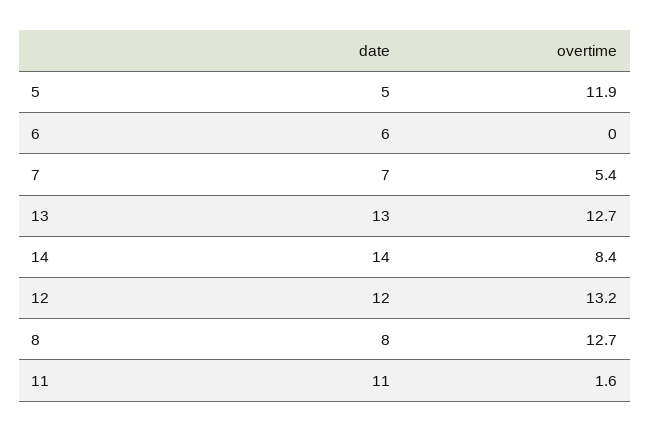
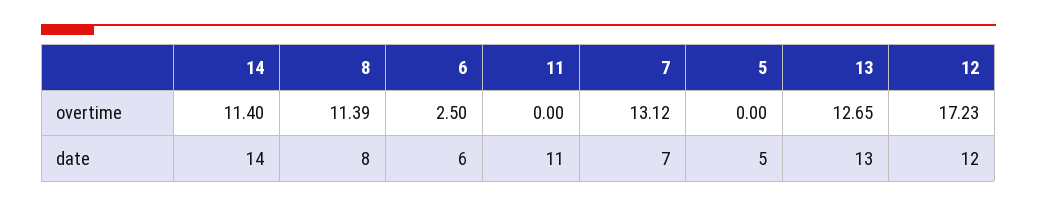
  {
    "date": {
      "5": 5,
      "6": 6,
      "7": 7,
      "13": 13,
      "14": 14,
      "12": 12,
      "8": 8,
      "11": 11
    },
    "overtime": {
-     "5": 11.9,
+     "5": 0,
-     "6": 0,
+     "6": 2.5,
-     "7": 5.4,
+     "7": 13.12,
      "13": 12.65,
-     "14": 8.4,
+     "14": 11.4,
-     "12": 13.2,
+     "12": 17.23,
-     "8": 12.7,
+     "8": 11.39,
-     "11": 1.6
+     "11": 0
    }
  }

